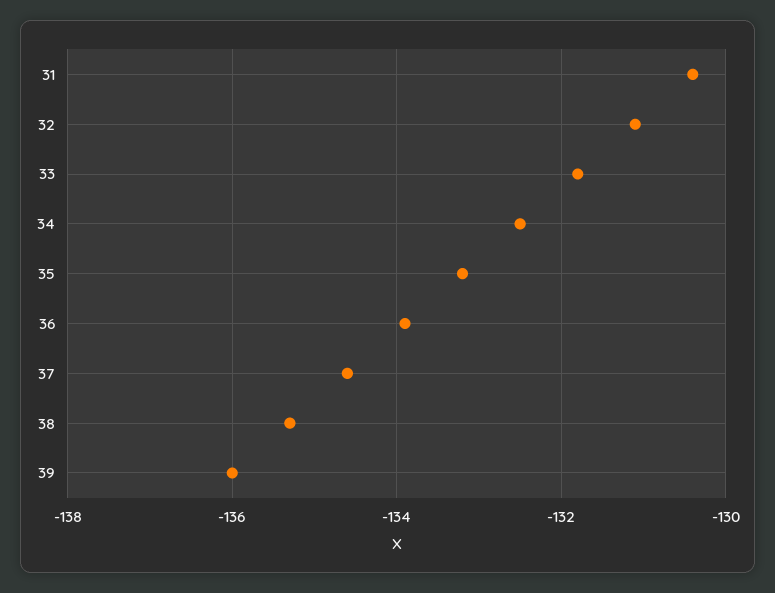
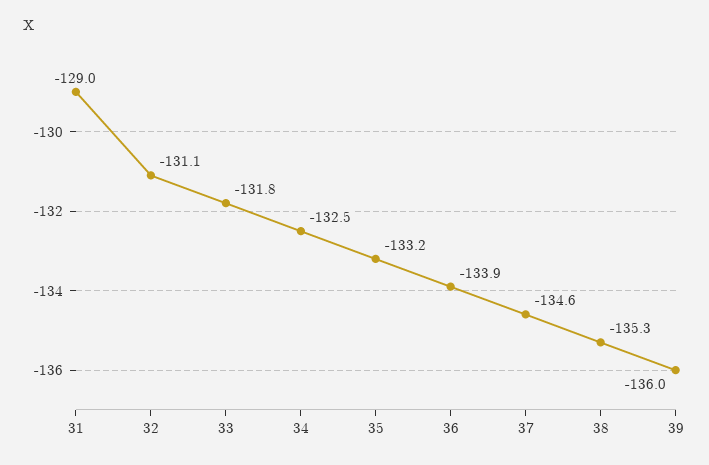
  {
-   "31": -130.5,
+   "31": -129,
    "32": -131.1,
    "33": -131.8,
    "34": -132.5,
    "35": -133.2,
    "36": -133.9,
    "37": -134.6,
    "38": -135.3,
    "39": -136
  }

